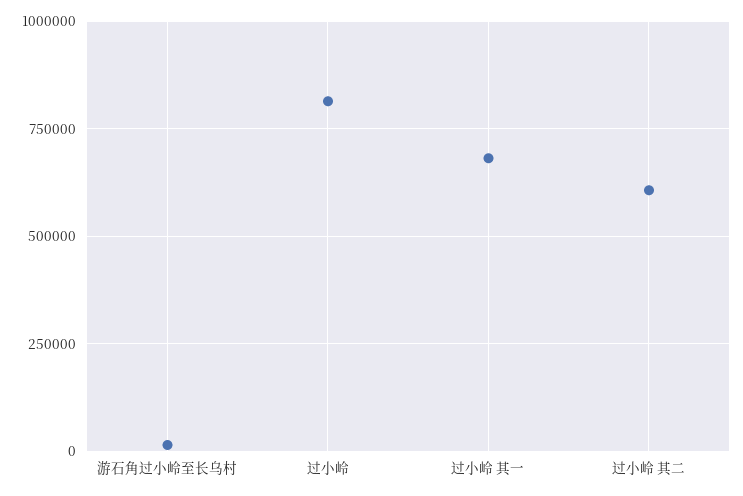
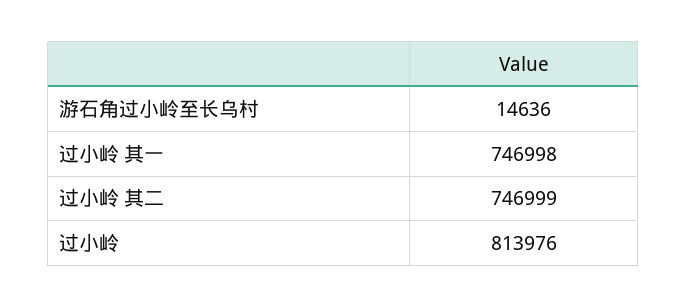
  {
    "游石角过小岭至长乌村": 14636,
    "过小岭": 813976,
-   "过小岭 其一": 675000,
+   "过小岭 其一": 746998,
-   "过小岭 其二": 600000
+   "过小岭 其二": 746999
  }

